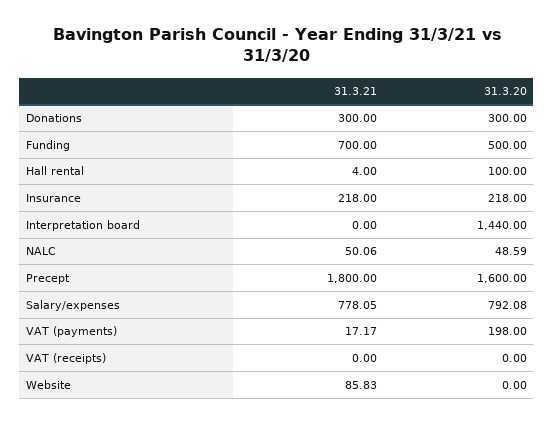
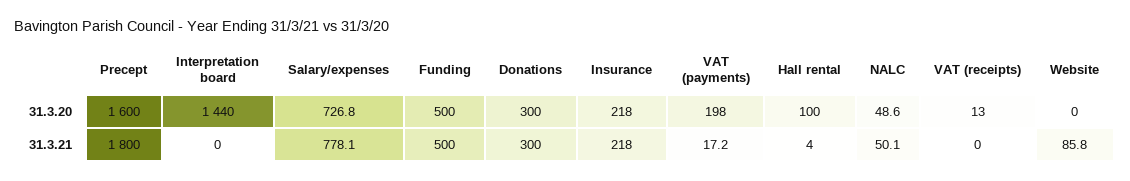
  {
    "31.3.21": {
      "Donations": 300,
-     "Funding": 700,
+     "Funding": 500,
      "Hall rental": 4,
      "Insurance": 218,
      "Interpretation board": 0,
      "NALC": 50.06,
      "Precept": 1800,
      "Salary/expenses": 778.05,
      "VAT (payments)": 17.17,
      "VAT (receipts)": 0,
      "Website": 85.83
    },
    "31.3.20": {
      "Donations": 300,
      "Funding": 500,
      "Hall rental": 100,
      "Insurance": 218,
      "Interpretation board": 1440,
      "NALC": 48.59,
      "Precept": 1600,
-     "Salary/expenses": 792.08,
+     "Salary/expenses": 726.8,
      "VAT (payments)": 198,
-     "VAT (receipts)": 0,
+     "VAT (receipts)": 13,
      "Website": 0
    }
  }

